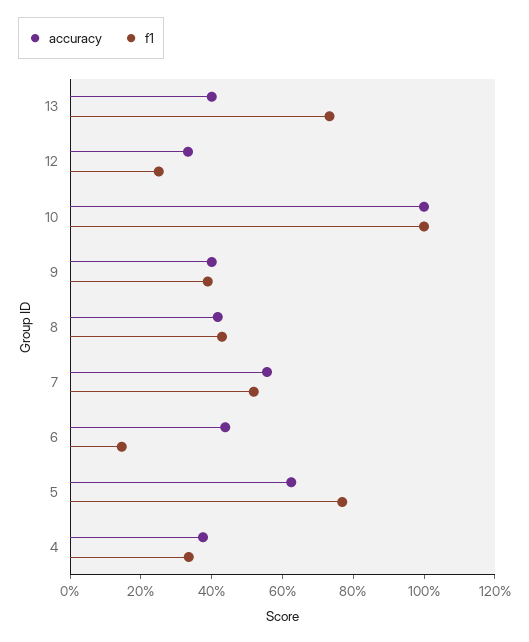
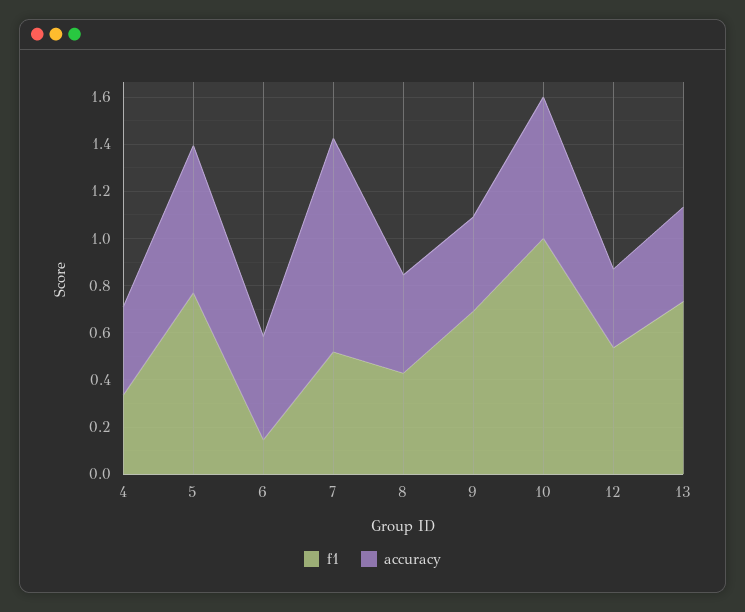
  {
    "accuracy": {
      "13": 0.4,
      "12": 0.35,
-     "10": 1,
+     "10": 0.6,
      "9": 0.4,
      "8": 0.4,
-     "7": 0.55,
+     "7": 0.9,
      "6": 0.45,
      "5": 0.65,
      "4": 0.4
    },
    "f1": {
      "13": 0.75,
-     "12": 0.25,
+     "12": 0.55,
      "10": 1,
-     "9": 0.4,
+     "9": 0.7,
      "8": 0.45,
      "7": 0.5,
      "6": 0.15,
      "5": 0.75,
      "4": 0.35
    }
  }

